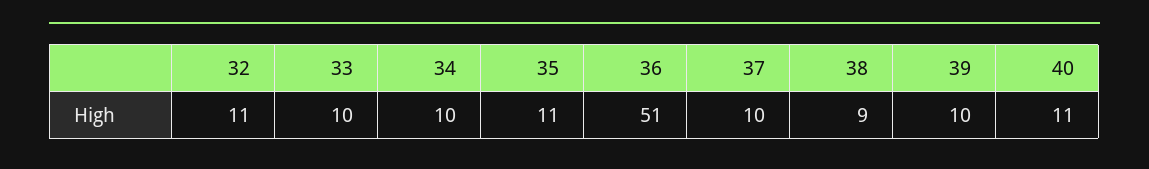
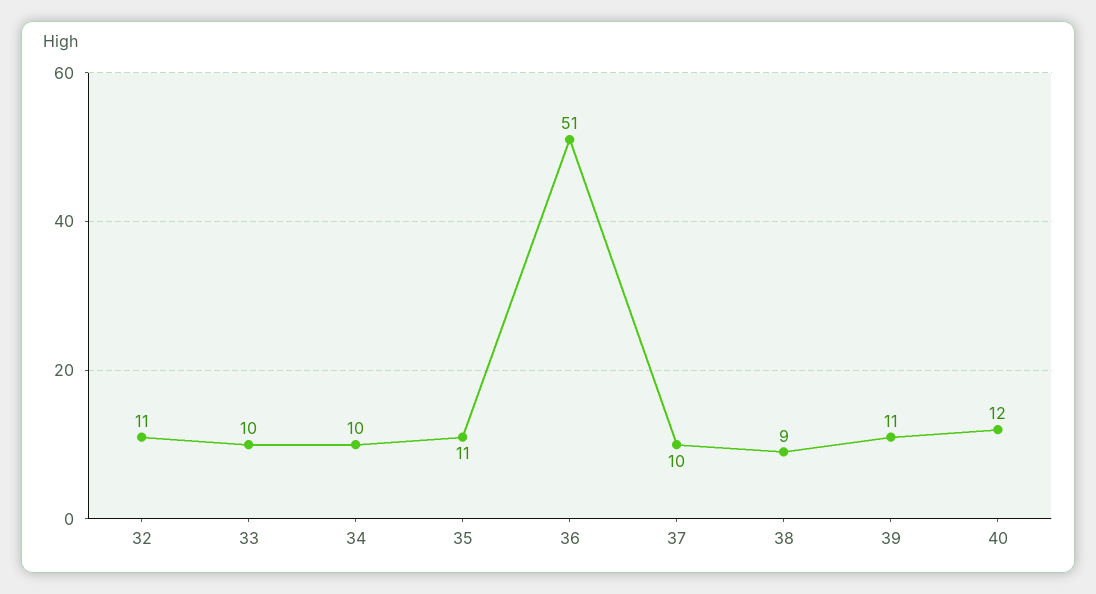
  {
    "32": 11,
    "33": 10,
    "34": 10,
    "35": 11,
    "36": 51,
    "37": 10,
    "38": 9,
-   "39": 10,
+   "39": 11,
-   "40": 11
+   "40": 12
  }

